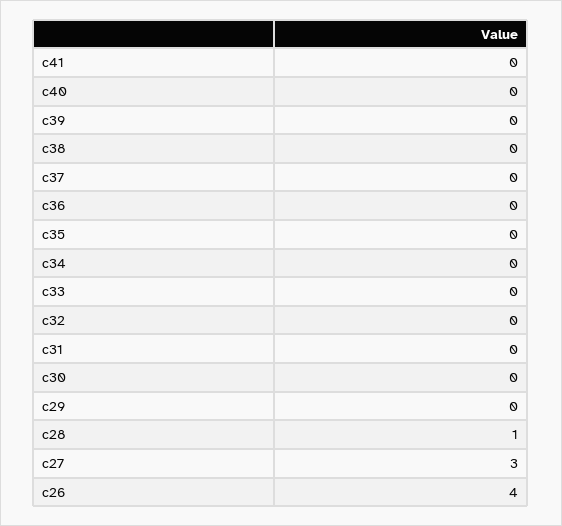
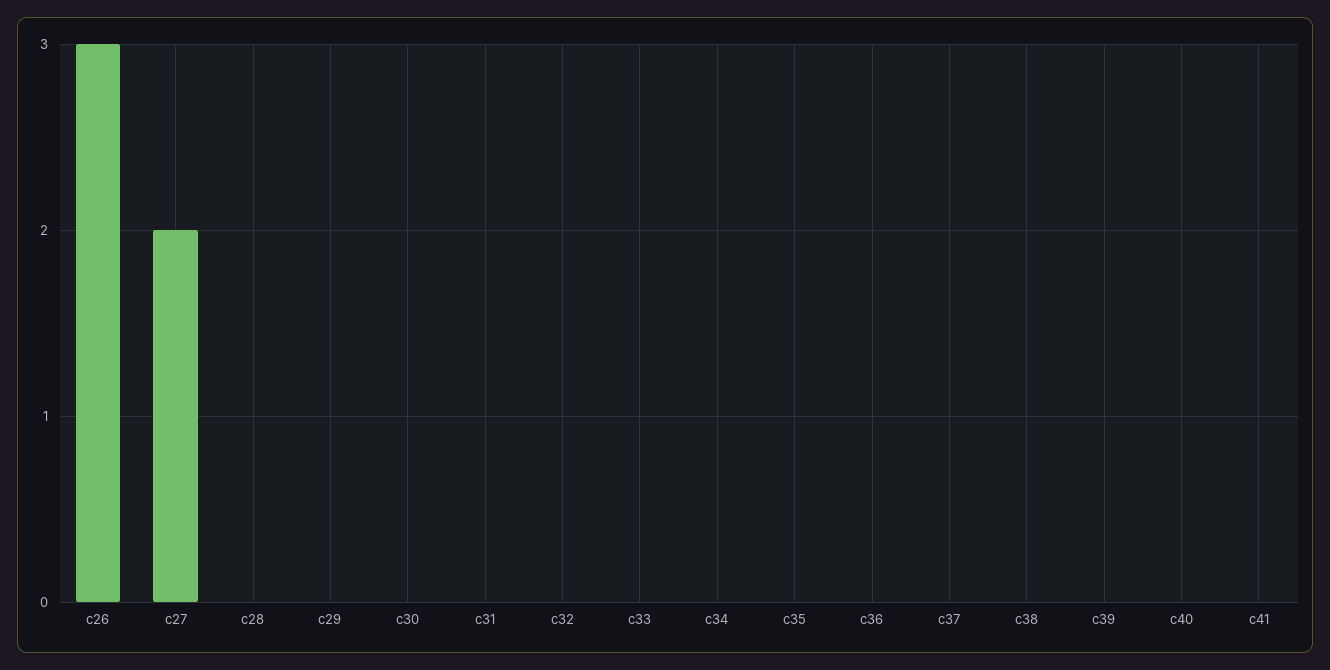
  {
    "c41": 0,
    "c40": 0,
    "c39": 0,
    "c38": 0,
    "c37": 0,
    "c36": 0,
    "c35": 0,
    "c34": 0,
    "c33": 0,
    "c32": 0,
    "c31": 0,
    "c30": 0,
    "c29": 0,
-   "c28": 1,
+   "c28": 0,
-   "c27": 3,
+   "c27": 2,
-   "c26": 4
+   "c26": 3
  }

